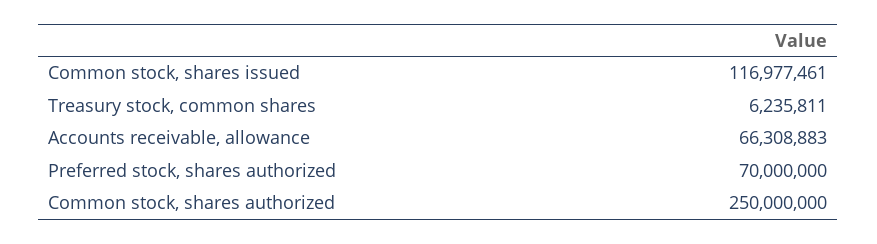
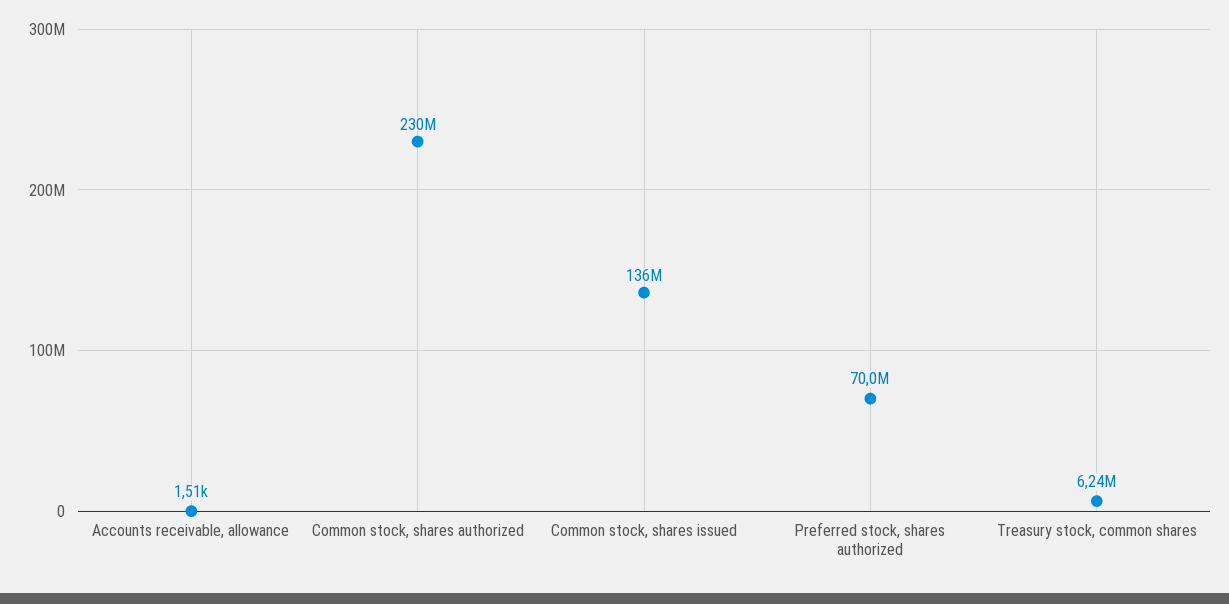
  {
-   "Common stock, shares issued": 116977461,
+   "Common stock, shares issued": 136000000,
    "Treasury stock, common shares": 6235811,
-   "Accounts receivable, allowance": 66308883,
+   "Accounts receivable, allowance": 1510,
    "Preferred stock, shares authorized": 70000000,
-   "Common stock, shares authorized": 250000000
+   "Common stock, shares authorized": 230000000
  }

